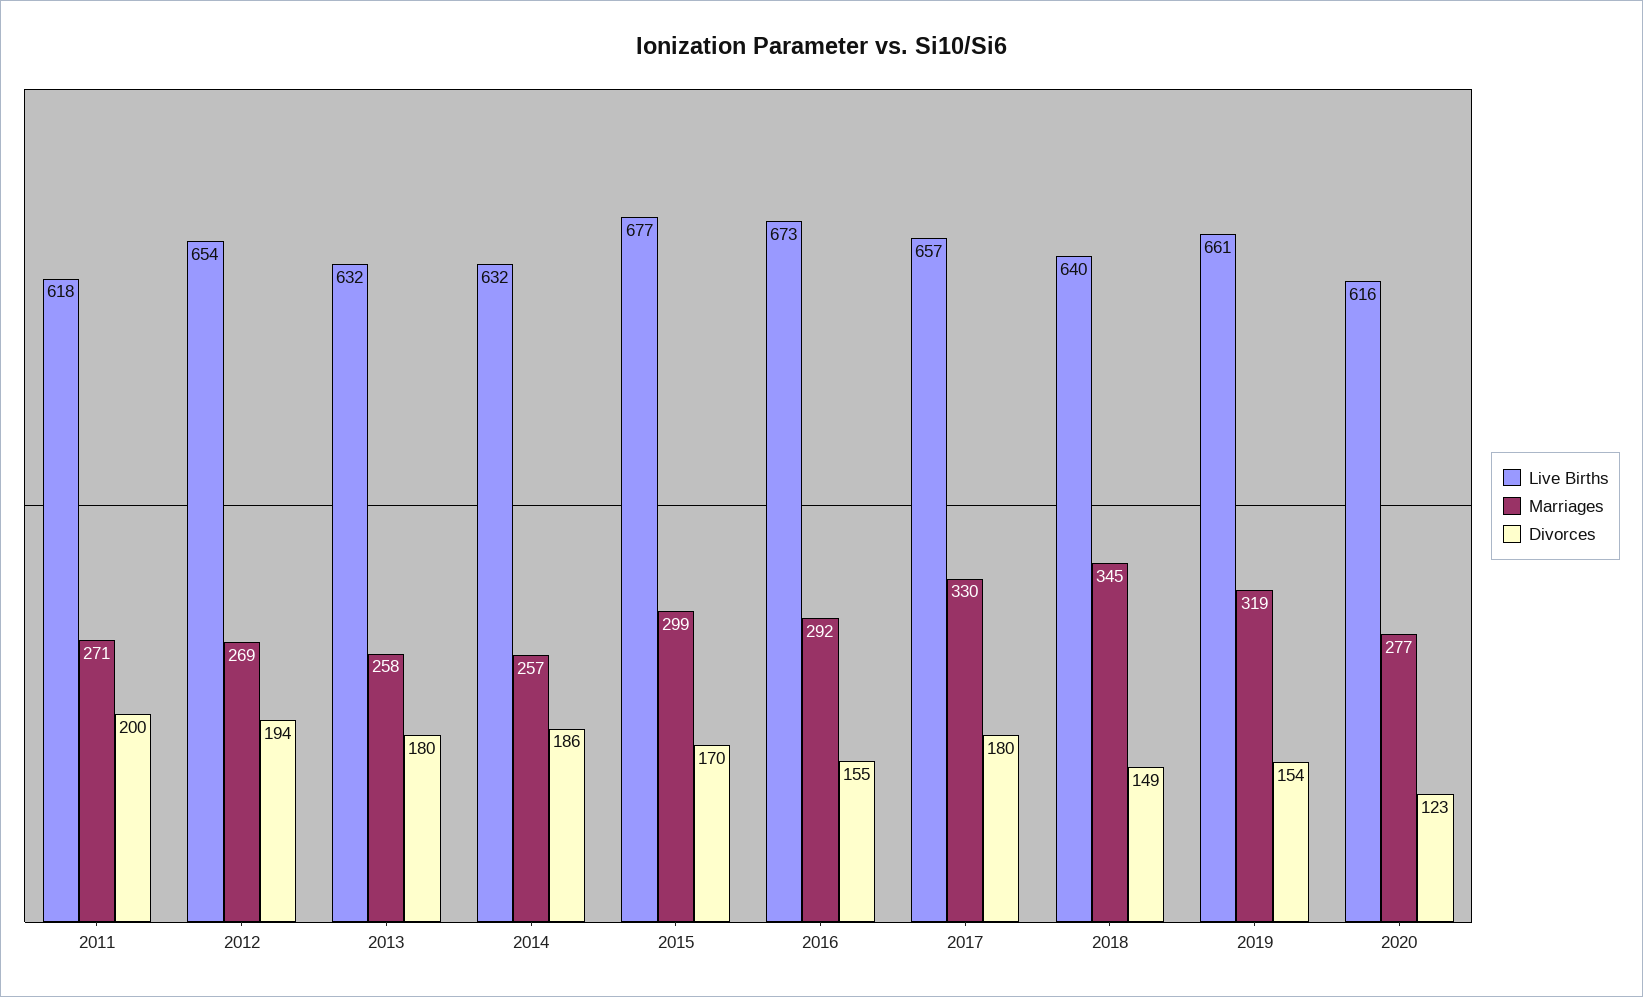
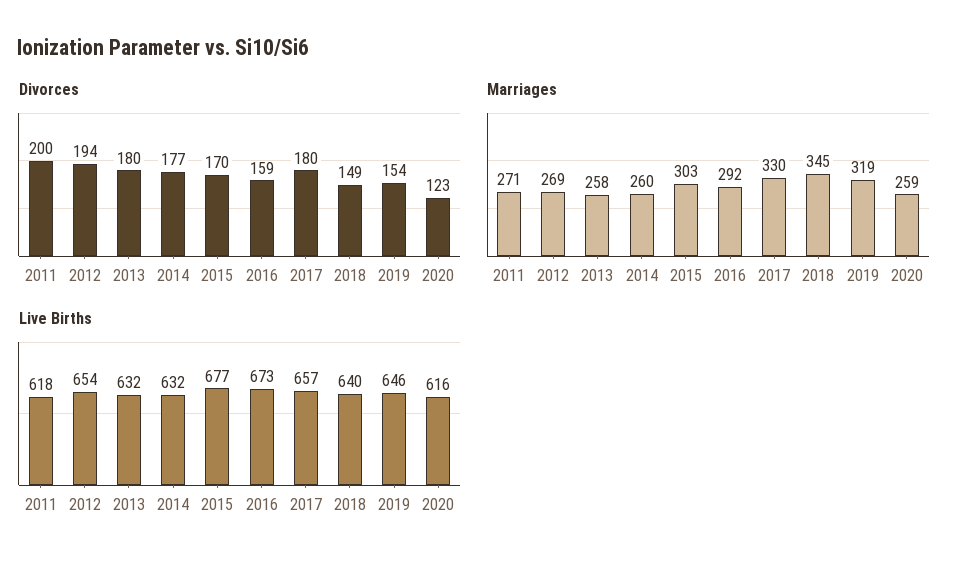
  {
    "Live Births": {
      "2011": 618,
      "2012": 654,
      "2013": 632,
      "2014": 632,
      "2015": 677,
      "2016": 673,
      "2017": 657,
      "2018": 640,
-     "2019": 661,
+     "2019": 646,
      "2020": 616
    },
    "Marriages": {
      "2011": 271,
      "2012": 269,
      "2013": 258,
-     "2014": 257,
+     "2014": 260,
-     "2015": 299,
+     "2015": 303,
      "2016": 292,
      "2017": 330,
      "2018": 345,
      "2019": 319,
-     "2020": 277
+     "2020": 259
    },
    "Divorces": {
      "2011": 200,
      "2012": 194,
      "2013": 180,
-     "2014": 186,
+     "2014": 177,
      "2015": 170,
-     "2016": 155,
+     "2016": 159,
      "2017": 180,
      "2018": 149,
      "2019": 154,
      "2020": 123
    }
  }

